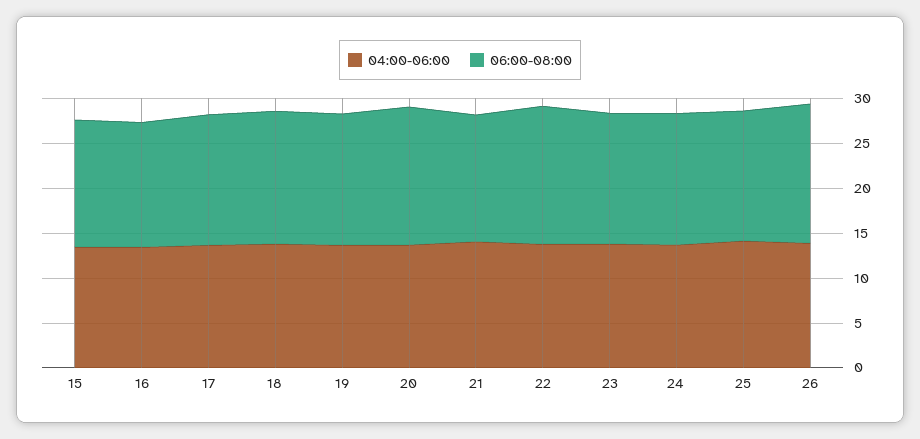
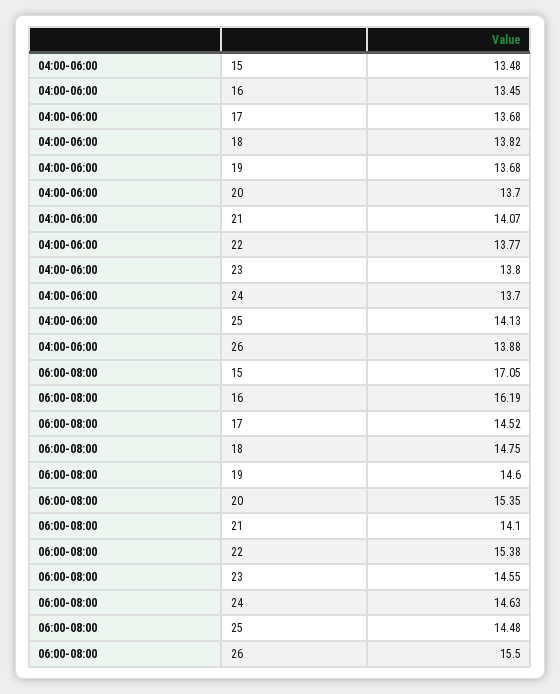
  {
    "04:00-06:00": {
      "15": 13.48,
      "16": 13.45,
      "17": 13.68,
      "18": 13.82,
      "19": 13.68,
      "20": 13.7,
      "21": 14.07,
      "22": 13.77,
      "23": 13.8,
      "24": 13.7,
      "25": 14.13,
      "26": 13.88
    },
    "06:00-08:00": {
-     "15": 14,
+     "15": 17.05,
-     "16": 14,
+     "16": 16.19,
      "17": 14.52,
      "18": 14.75,
      "19": 14.6,
      "20": 15.35,
      "21": 14.1,
      "22": 15.38,
      "23": 14.55,
      "24": 14.63,
      "25": 14.48,
      "26": 15.5
    }
  }

